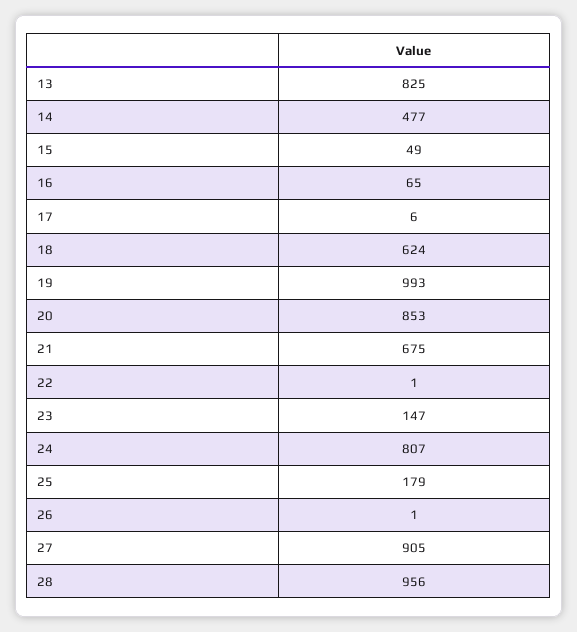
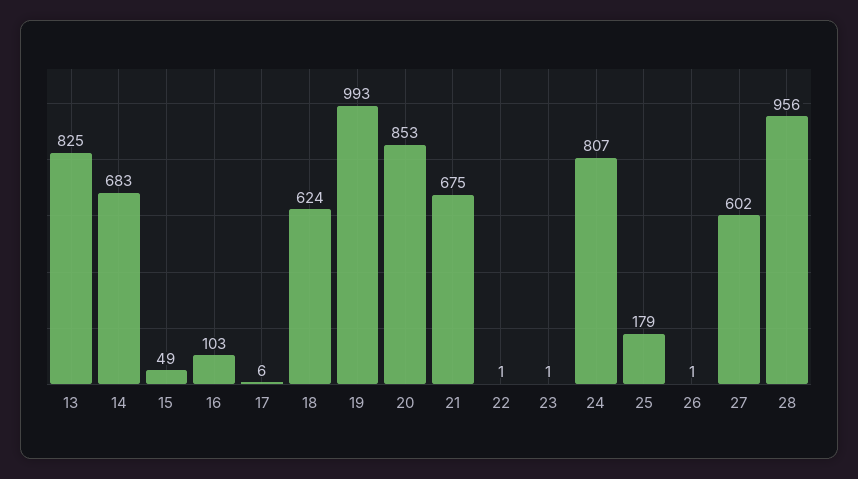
  {
    "13": 825,
-   "14": 477,
+   "14": 683,
    "15": 49,
-   "16": 65,
+   "16": 103,
    "17": 6,
    "18": 624,
    "19": 993,
    "20": 853,
    "21": 675,
    "22": 1,
-   "23": 147,
+   "23": 1,
    "24": 807,
    "25": 179,
    "26": 1,
-   "27": 905,
+   "27": 602,
    "28": 956
  }

